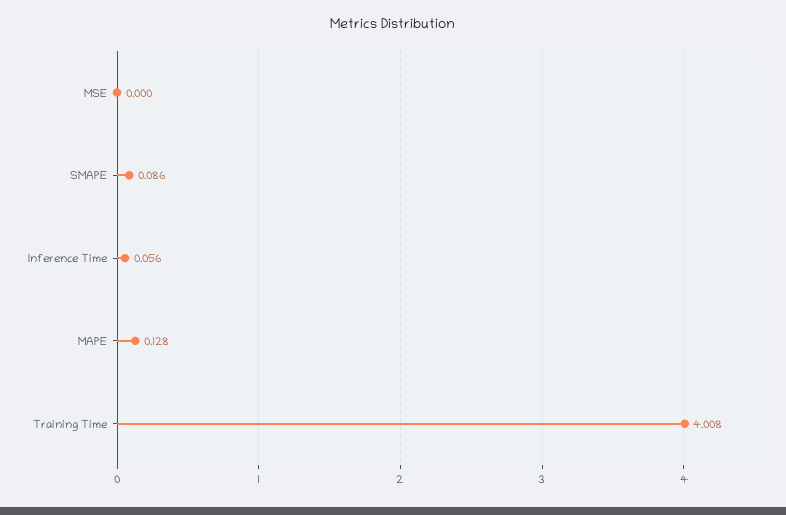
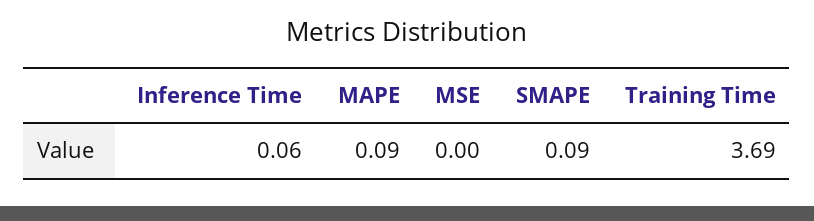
  {
    "MSE": 0,
    "SMAPE": 0.086,
    "Inference Time": 0.056,
-   "MAPE": 0.128,
+   "MAPE": 0.09,
-   "Training Time": 4.008
+   "Training Time": 3.69
  }

